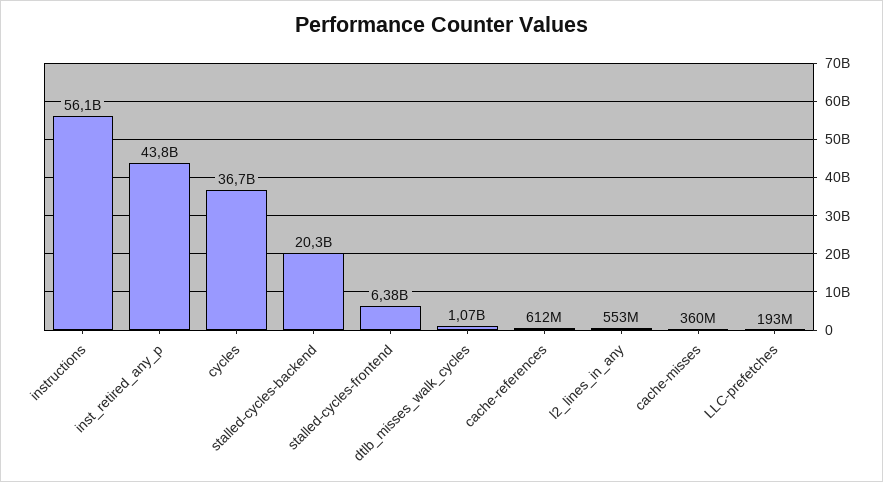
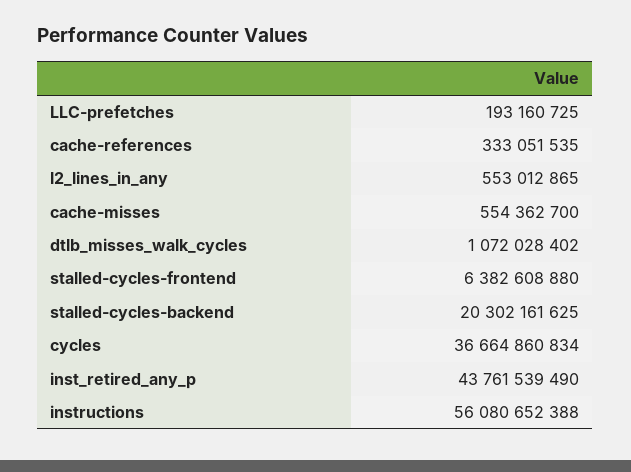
  {
    "instructions": 56080652388,
    "inst_retired_any_p": 43761539490,
    "cycles": 36664860834,
    "stalled-cycles-backend": 20302161625,
    "stalled-cycles-frontend": 6382608880,
    "dtlb_misses_walk_cycles": 1072028402,
-   "cache-references": 612000000,
+   "cache-references": 333051535,
    "l2_lines_in_any": 553012865,
-   "cache-misses": 360000000,
+   "cache-misses": 554362700,
    "LLC-prefetches": 193160725
  }

